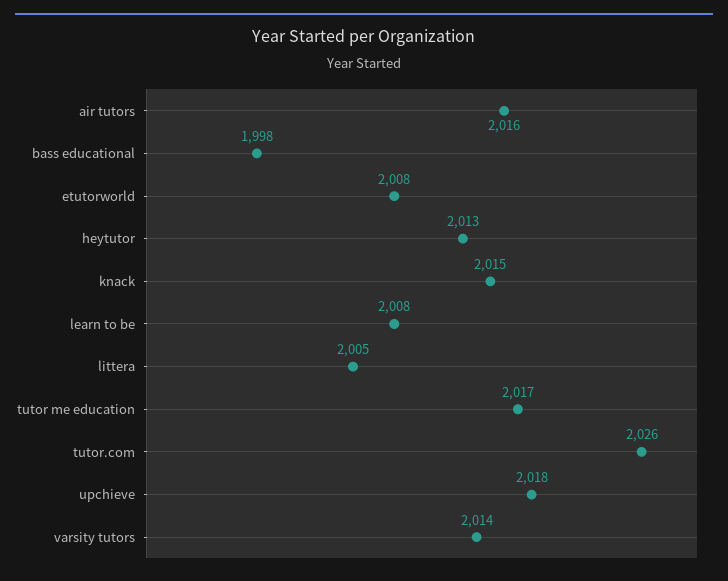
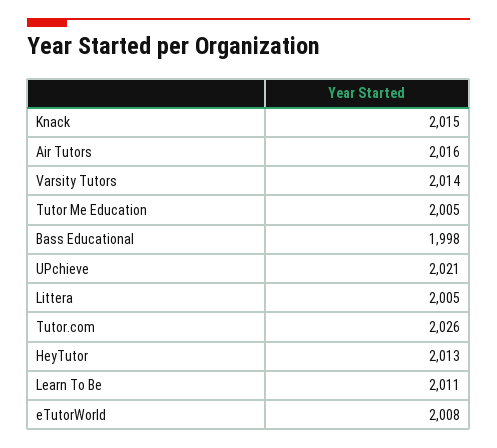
  {
    "air tutors": 2016,
    "bass educational": 1998,
    "etutorworld": 2008,
    "heytutor": 2013,
    "knack": 2015,
-   "learn to be": 2008,
+   "learn to be": 2011,
    "littera": 2005,
-   "tutor me education": 2017,
+   "tutor me education": 2005,
    "tutor.com": 2026,
-   "upchieve": 2018,
+   "upchieve": 2021,
    "varsity tutors": 2014
  }

